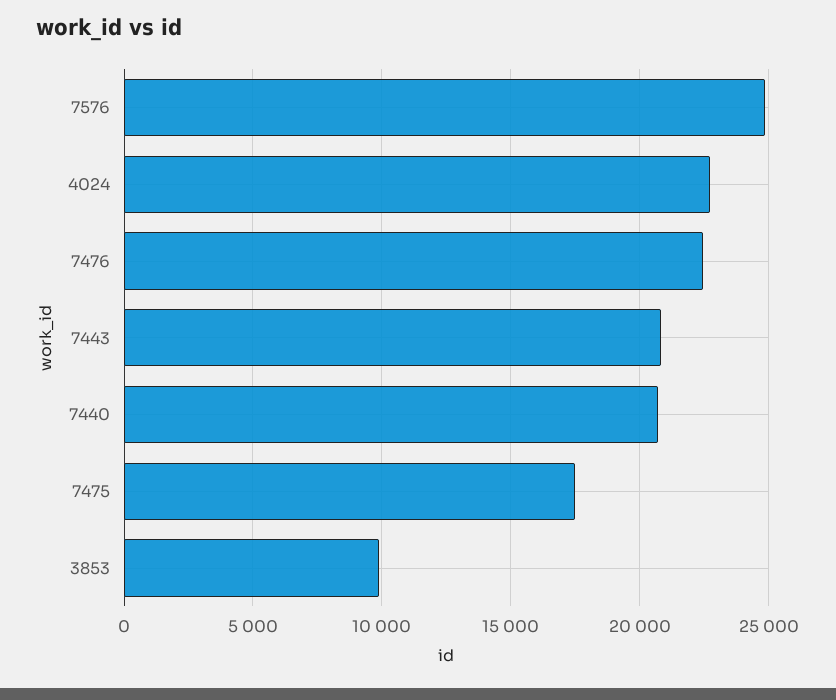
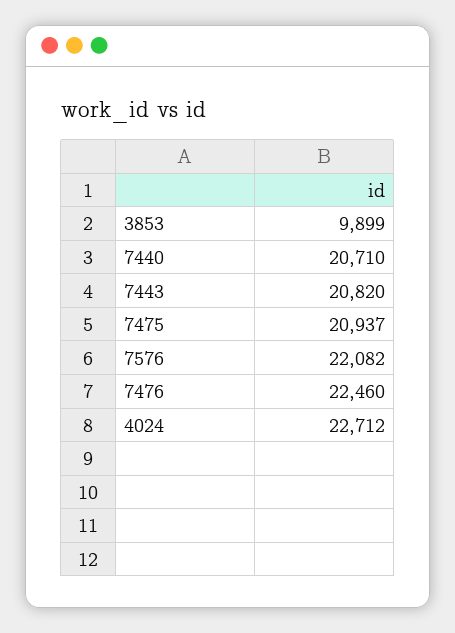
  {
-   "7576": 25000,
+   "7576": 22082,
    "4024": 22712,
    "7476": 22460,
    "7443": 20820,
    "7440": 20710,
-   "7475": 17500,
+   "7475": 20937,
    "3853": 9899
  }

